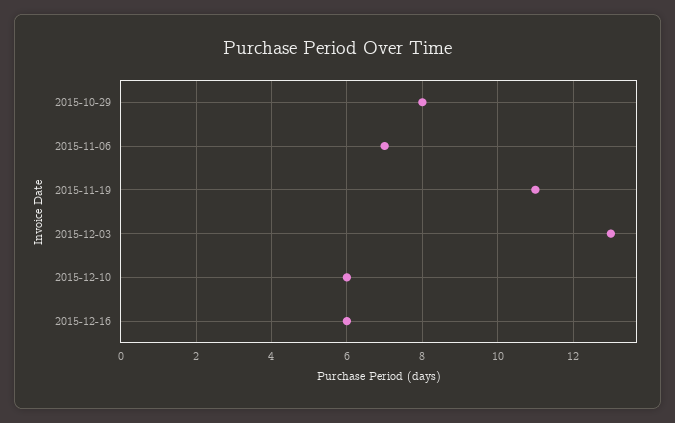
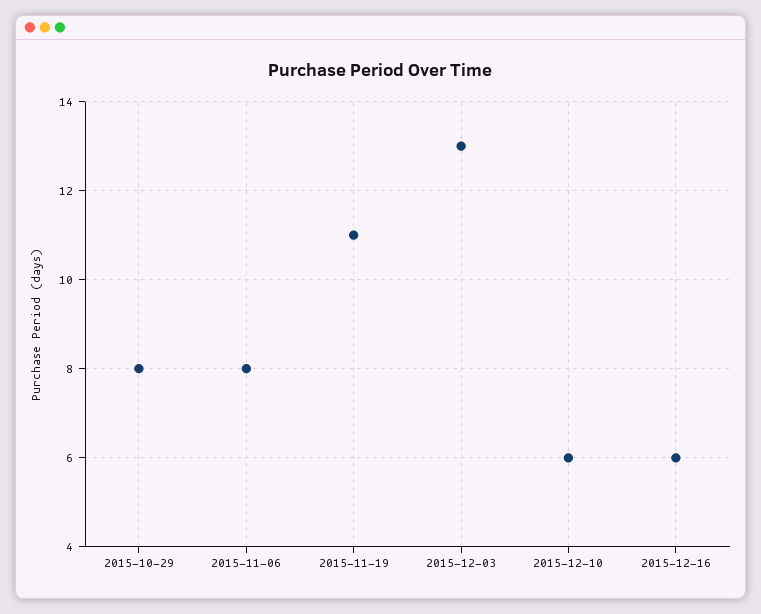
  {
    "2015-10-29": 8,
-   "2015-11-06": 7,
+   "2015-11-06": 8,
    "2015-11-19": 11,
    "2015-12-03": 13,
    "2015-12-10": 6,
    "2015-12-16": 6
  }

